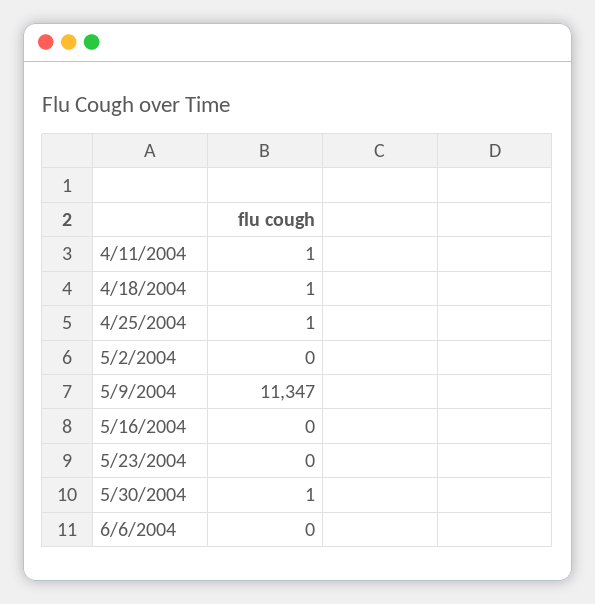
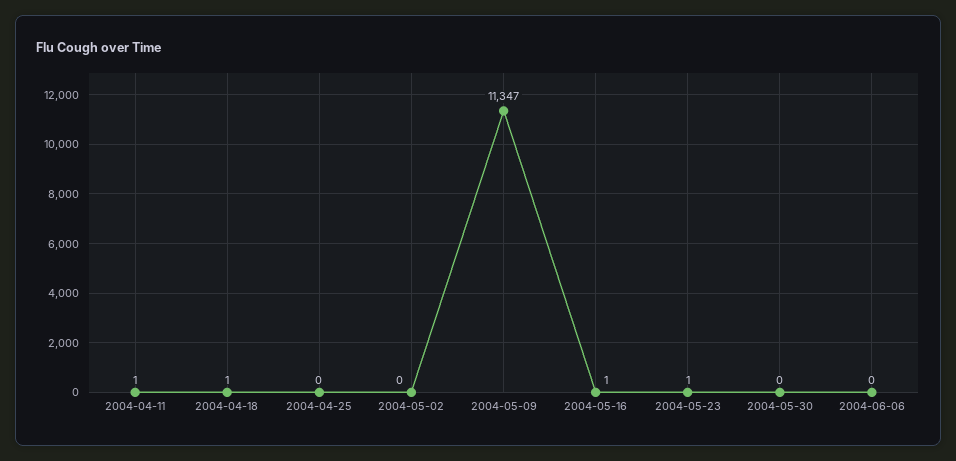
  {
    "4/11/2004": 1,
    "4/18/2004": 1,
-   "4/25/2004": 1,
+   "4/25/2004": 0,
    "5/2/2004": 0,
    "5/9/2004": 11347,
-   "5/16/2004": 0,
+   "5/16/2004": 1,
-   "5/23/2004": 0,
+   "5/23/2004": 1,
-   "5/30/2004": 1,
+   "5/30/2004": 0,
    "6/6/2004": 0
  }

